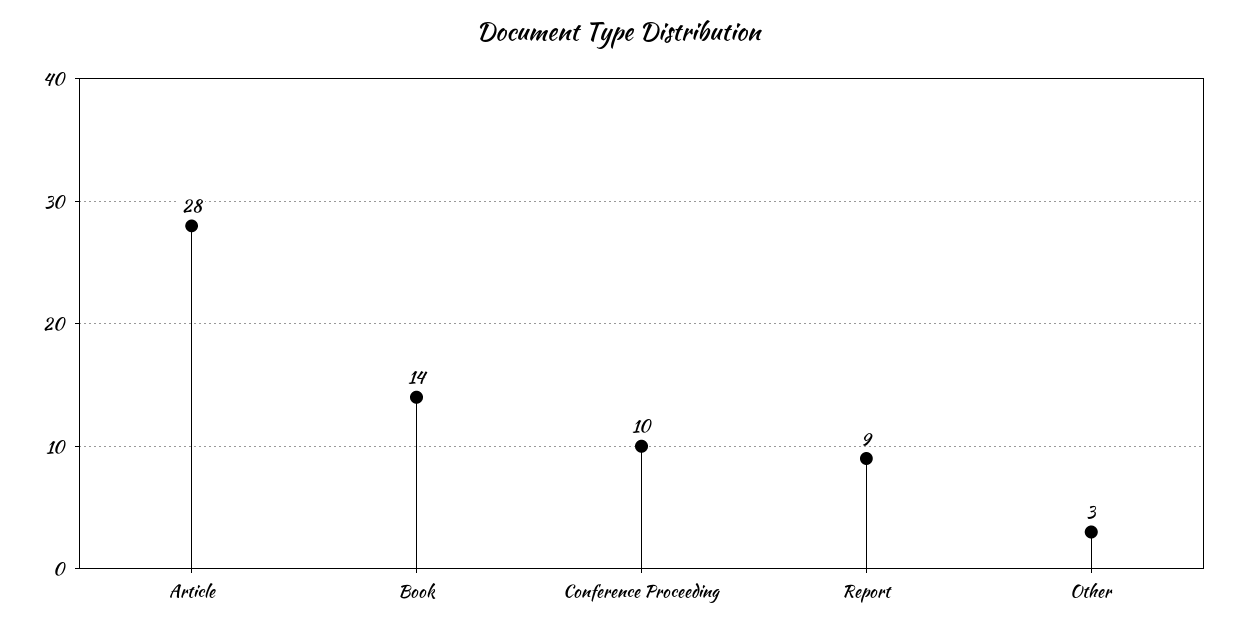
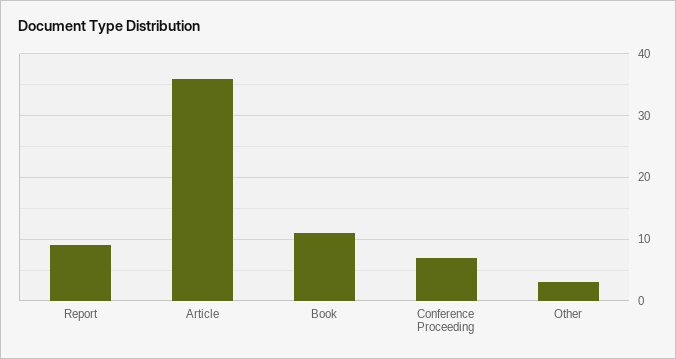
  {
-   "Article": 28,
+   "Article": 36,
-   "Book": 14,
+   "Book": 11,
-   "Conference Proceeding": 10,
+   "Conference Proceeding": 7,
    "Report": 9,
    "Other": 3
  }

